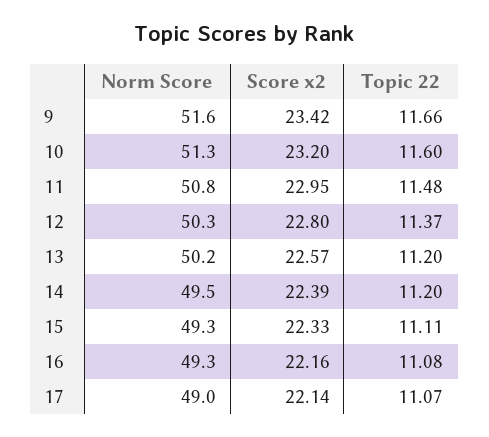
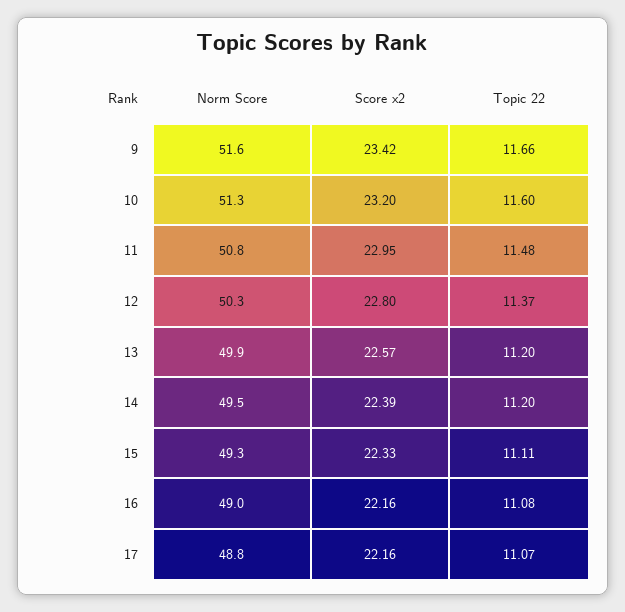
  {
    "Norm Score": {
      "9": 51.6,
      "10": 51.3,
      "11": 50.8,
      "12": 50.3,
-     "13": 50.2,
+     "13": 49.9,
      "14": 49.5,
      "15": 49.3,
-     "16": 49.3,
+     "16": 49,
-     "17": 49
+     "17": 48.8
    },
    "Score x2": {
      "9": 23.42,
      "10": 23.2,
      "11": 22.95,
      "12": 22.8,
      "13": 22.57,
      "14": 22.39,
      "15": 22.33,
      "16": 22.16,
-     "17": 22.14
+     "17": 22.16
    },
    "Topic 22": {
      "9": 11.66,
      "10": 11.6,
      "11": 11.48,
      "12": 11.37,
      "13": 11.2,
      "14": 11.2,
      "15": 11.11,
      "16": 11.08,
      "17": 11.07
    }
  }

